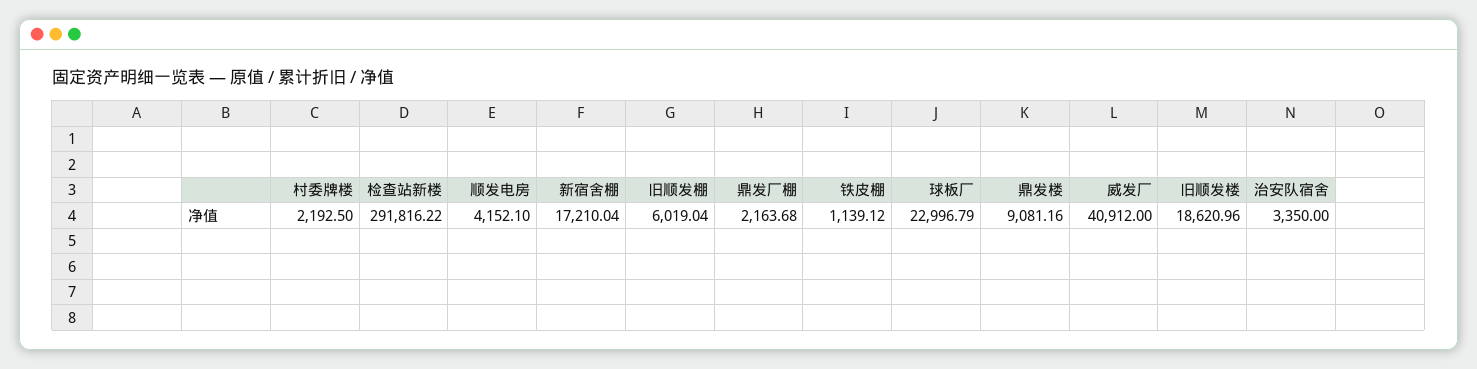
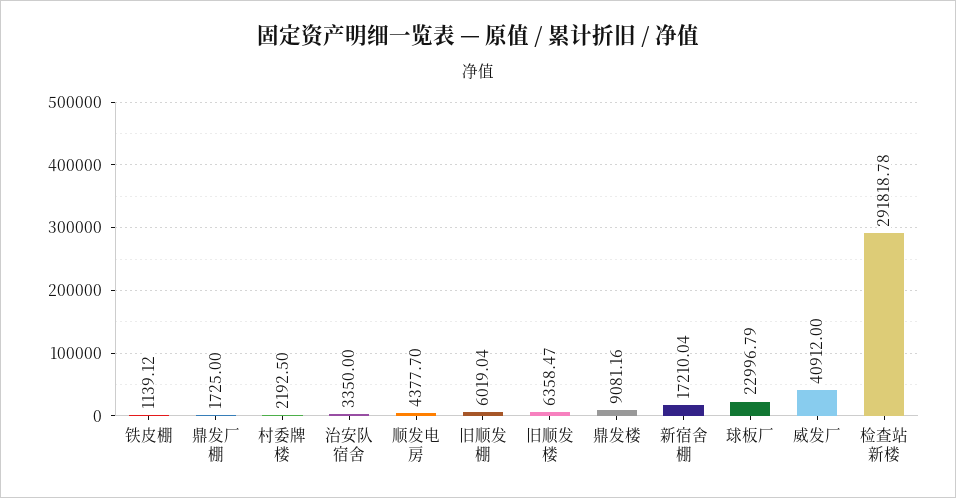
  {
    "村委牌楼": 2192.5,
-   "检查站新楼": 291816.22,
+   "检查站新楼": 291818.78,
-   "顺发电房": 4152.1,
+   "顺发电房": 4377.7,
    "新宿舍棚": 17210.04,
    "旧顺发棚": 6019.04,
-   "鼎发厂棚": 2163.68,
+   "鼎发厂棚": 1725,
    "铁皮棚": 1139.12,
    "球板厂": 22996.79,
    "鼎发楼": 9081.16,
    "威发厂": 40912,
-   "旧顺发楼": 18620.96,
+   "旧顺发楼": 6358.47,
    "治安队宿舍": 3350
  }

